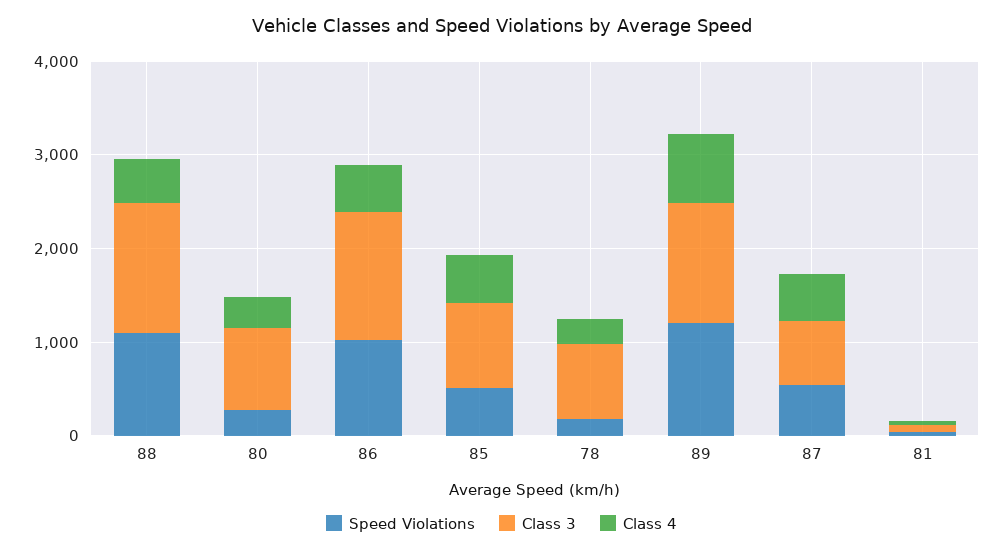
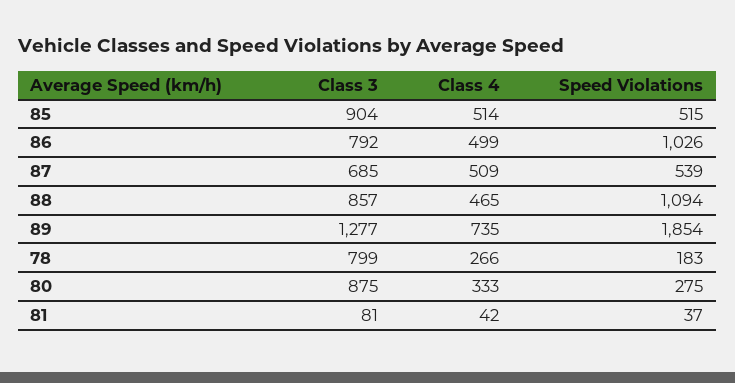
  {
    "Speed Violations": {
      "88": 1094,
      "80": 275,
      "86": 1026,
      "85": 515,
      "78": 183,
-     "89": 1200,
+     "89": 1854,
      "87": 539,
      "81": 37
    },
    "Class 3": {
-     "88": 1400,
+     "88": 857,
      "80": 875,
-     "86": 1400,
+     "86": 792,
      "85": 904,
      "78": 799,
      "89": 1277,
      "87": 685,
      "81": 81
    },
    "Class 4": {
      "88": 465,
      "80": 333,
      "86": 499,
      "85": 514,
      "78": 266,
      "89": 735,
      "87": 509,
      "81": 42
    }
  }

